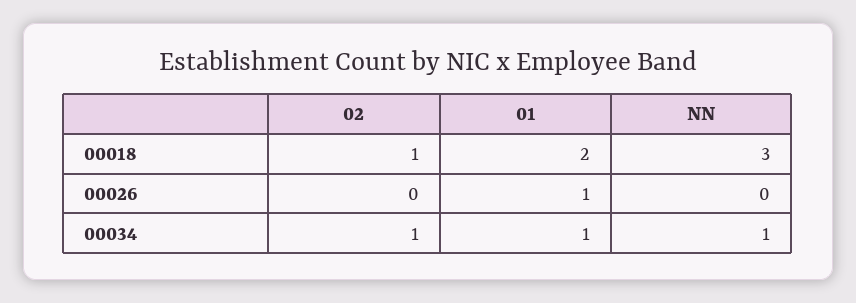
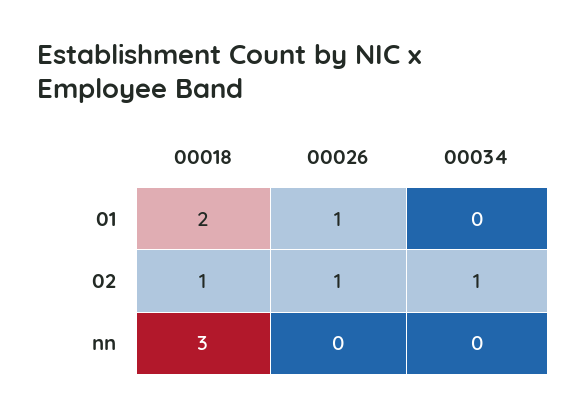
  {
    "02": {
      "00018": 1,
-     "00026": 0,
+     "00026": 1,
      "00034": 1
    },
    "01": {
      "00018": 2,
      "00026": 1,
-     "00034": 1
+     "00034": 0
    },
    "NN": {
      "00018": 3,
      "00026": 0,
-     "00034": 1
+     "00034": 0
    }
  }

